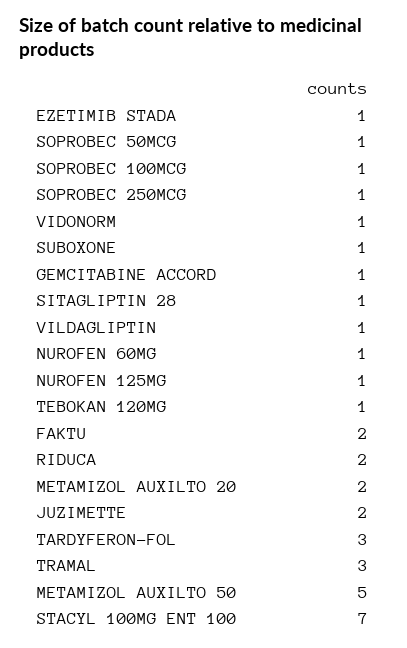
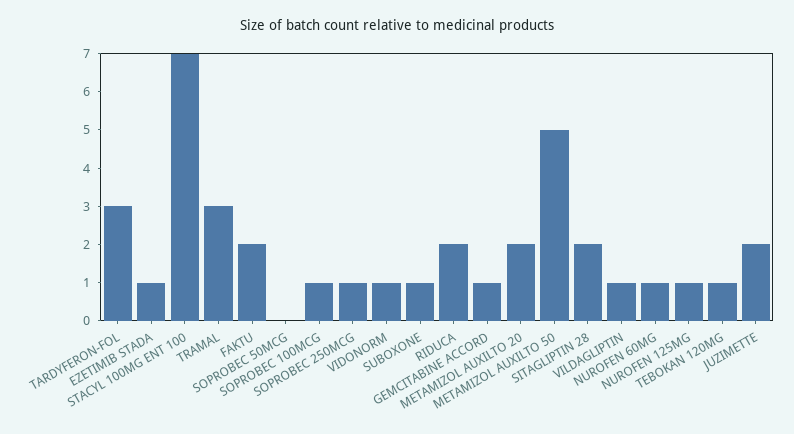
  {
    "EZETIMIB STADA": 1,
-   "SOPROBEC 50MCG": 1,
+   "SOPROBEC 50MCG": 0,
    "SOPROBEC 100MCG": 1,
    "SOPROBEC 250MCG": 1,
    "VIDONORM": 1,
    "SUBOXONE": 1,
    "GEMCITABINE ACCORD": 1,
-   "SITAGLIPTIN 28": 1,
+   "SITAGLIPTIN 28": 2,
    "VILDAGLIPTIN": 1,
    "NUROFEN 60MG": 1,
    "NUROFEN 125MG": 1,
    "TEBOKAN 120MG": 1,
    "FAKTU": 2,
    "RIDUCA": 2,
    "METAMIZOL AUXILTO 20": 2,
    "JUZIMETTE": 2,
    "TARDYFERON-FOL": 3,
    "TRAMAL": 3,
    "METAMIZOL AUXILTO 50": 5,
    "STACYL 100MG ENT 100": 7
  }

